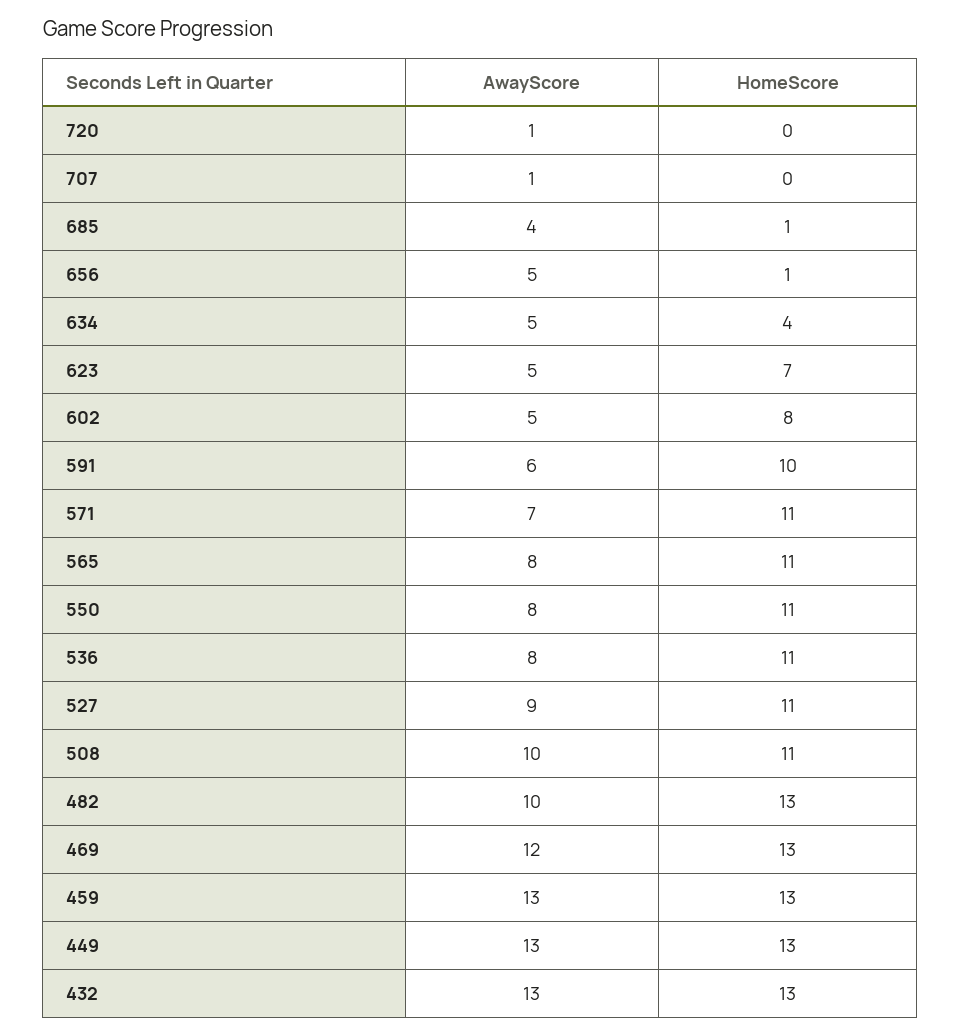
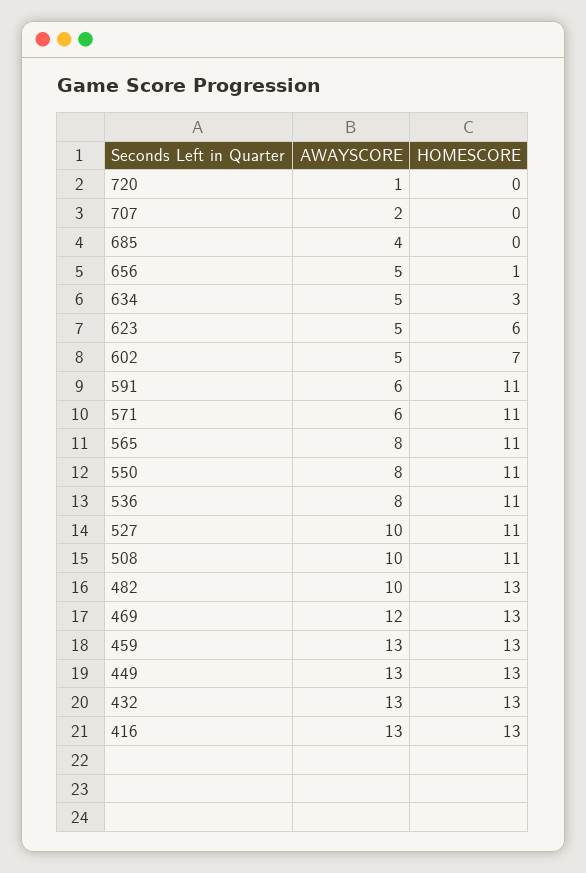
  {
    "AwayScore": {
      "720": 1,
-     "707": 1,
+     "707": 2,
      "685": 4,
      "656": 5,
      "634": 5,
      "623": 5,
      "602": 5,
      "591": 6,
-     "571": 7,
+     "571": 6,
      "565": 8,
      "550": 8,
      "536": 8,
-     "527": 9,
+     "527": 10,
      "508": 10,
      "482": 10,
      "469": 12,
      "459": 13,
      "449": 13,
-     "432": 13
+     "432": 13,
+     "416": 13
    },
    "HomeScore": {
      "720": 0,
      "707": 0,
-     "685": 1,
+     "685": 0,
      "656": 1,
-     "634": 4,
+     "634": 3,
-     "623": 7,
+     "623": 6,
-     "602": 8,
+     "602": 7,
-     "591": 10,
+     "591": 11,
      "571": 11,
      "565": 11,
      "550": 11,
      "536": 11,
      "527": 11,
      "508": 11,
      "482": 13,
      "469": 13,
      "459": 13,
      "449": 13,
-     "432": 13
+     "432": 13,
+     "416": 13
    }
  }

